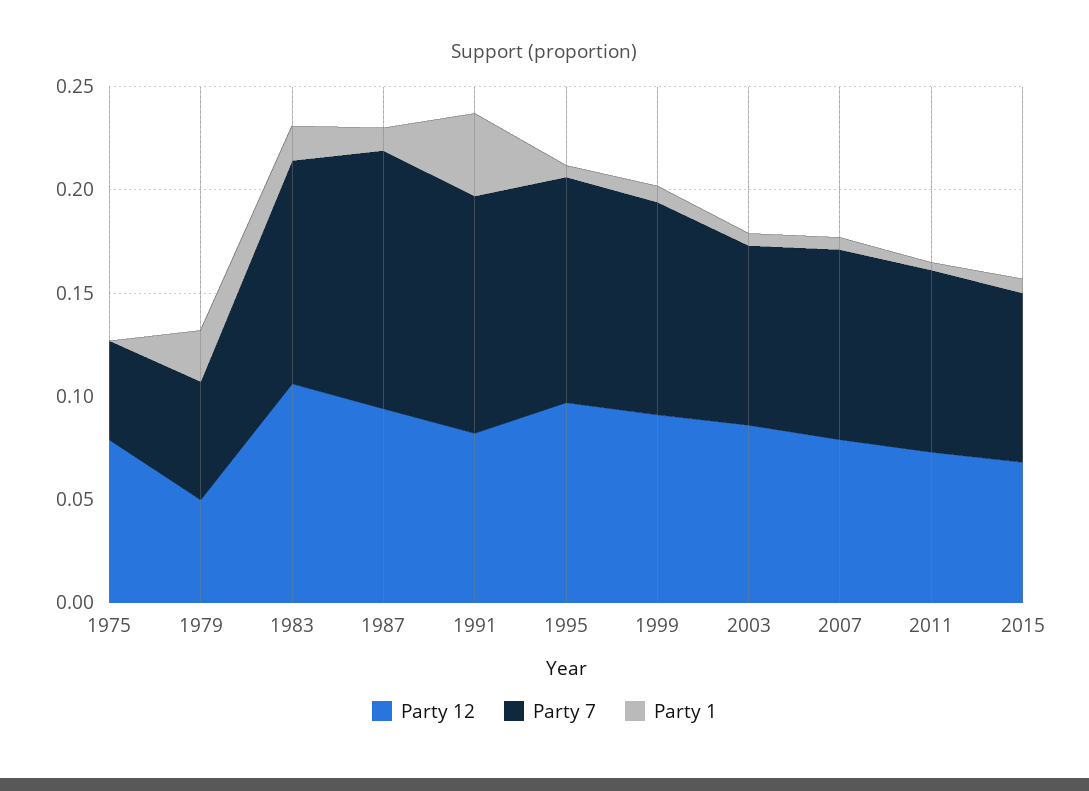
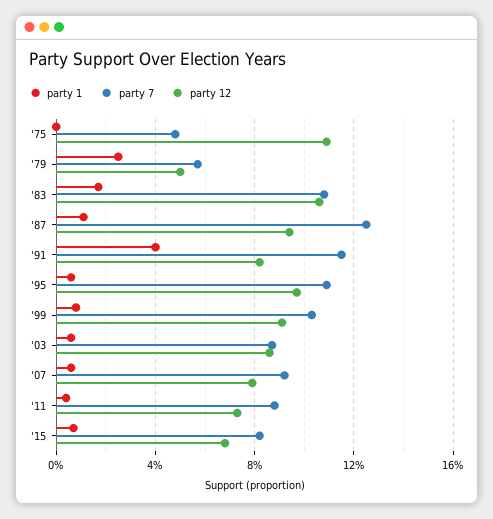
  {
    "Party 12": {
-     "1975": 0.08,
+     "1975": 0.11,
      "1979": 0.05,
      "1983": 0.105,
      "1987": 0.095,
      "1991": 0.08,
      "1995": 0.095,
      "1999": 0.09,
      "2003": 0.085,
      "2007": 0.08,
      "2011": 0.075,
      "2015": 0.07
    },
    "Party 7": {
      "1975": 0.05,
      "1979": 0.055,
      "1983": 0.11,
      "1987": 0.125,
      "1991": 0.115,
      "1995": 0.11,
      "1999": 0.105,
      "2003": 0.085,
      "2007": 0.09,
      "2011": 0.09,
      "2015": 0.08
    },
    "Party 1": {
      "1975": 0,
      "1979": 0.025,
      "1983": 0.015,
      "1987": 0.01,
      "1991": 0.04,
      "1995": 0.005,
      "1999": 0.01,
      "2003": 0.005,
      "2007": 0.005,
      "2011": 0.005,
      "2015": 0.005
    }
  }

